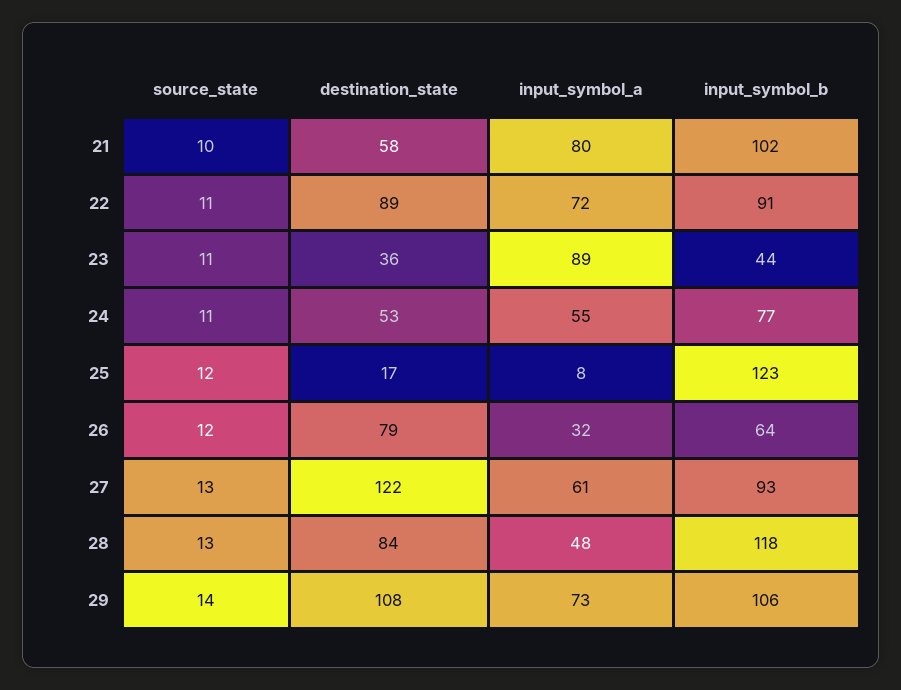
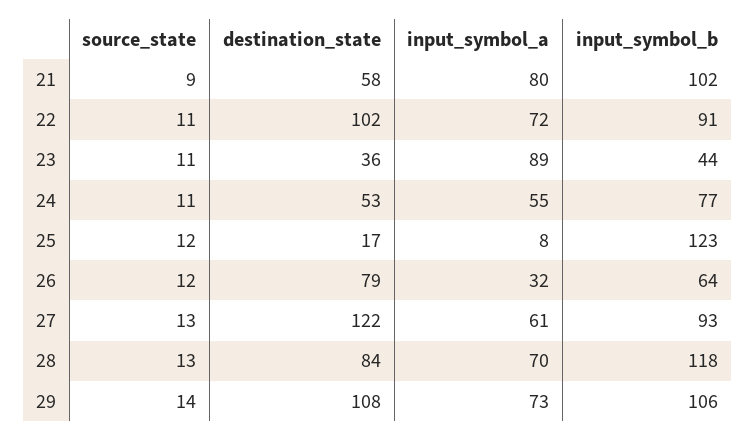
  {
    "source_state": {
-     "21": 10,
+     "21": 9,
      "22": 11,
      "23": 11,
      "24": 11,
      "25": 12,
      "26": 12,
      "27": 13,
      "28": 13,
      "29": 14
    },
    "destination_state": {
      "21": 58,
-     "22": 89,
+     "22": 102,
      "23": 36,
      "24": 53,
      "25": 17,
      "26": 79,
      "27": 122,
      "28": 84,
      "29": 108
    },
    "input_symbol_a": {
      "21": 80,
      "22": 72,
      "23": 89,
      "24": 55,
      "25": 8,
      "26": 32,
      "27": 61,
-     "28": 48,
+     "28": 70,
      "29": 73
    },
    "input_symbol_b": {
      "21": 102,
      "22": 91,
      "23": 44,
      "24": 77,
      "25": 123,
      "26": 64,
      "27": 93,
      "28": 118,
      "29": 106
    }
  }

